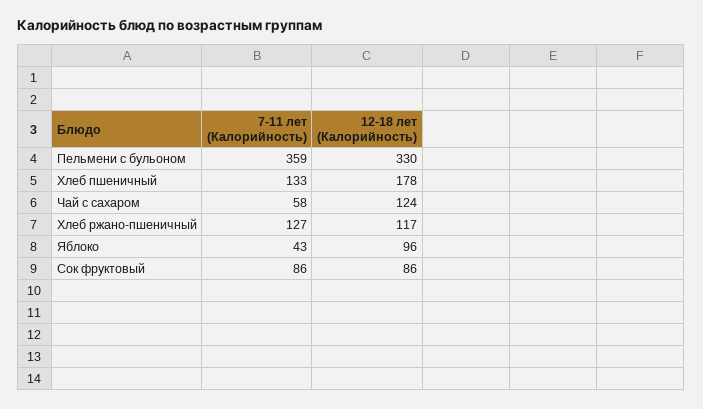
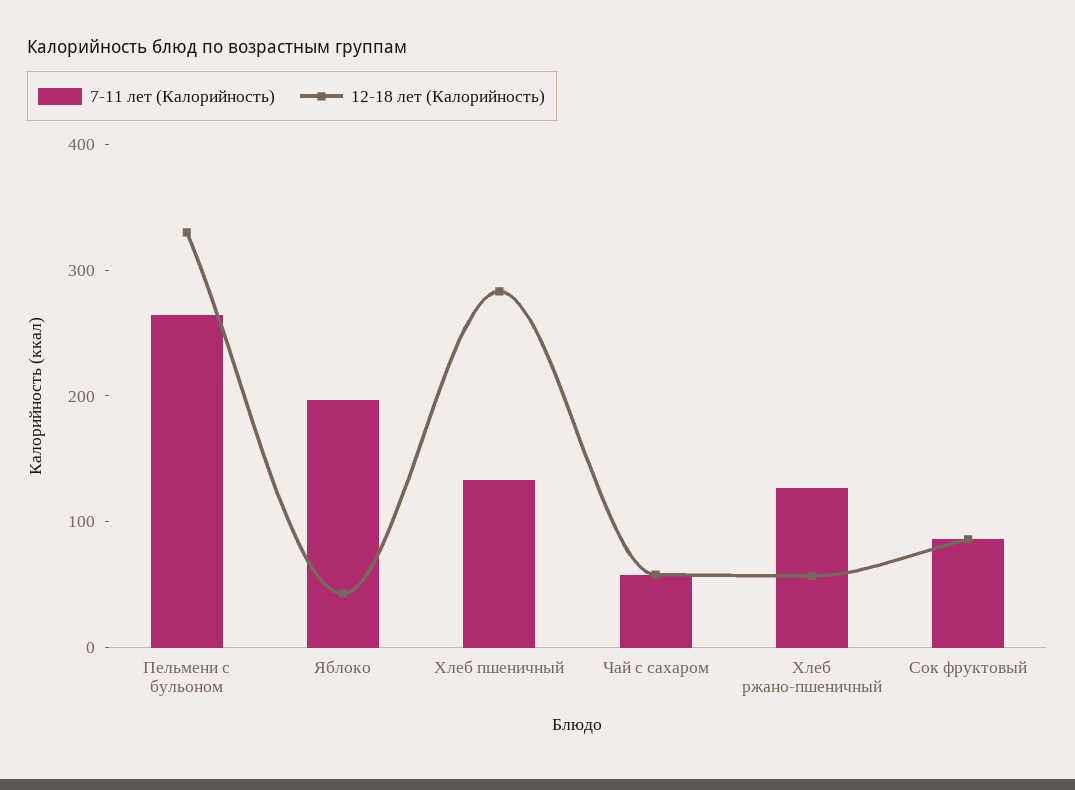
  {
    "7-11 лет (Калорийность)": {
-     "Пельмени с бульоном": 359,
+     "Пельмени с бульоном": 260,
      "Хлеб пшеничный": 133,
      "Чай с сахаром": 58,
      "Хлеб ржано-пшеничный": 127,
-     "Яблоко": 43,
+     "Яблоко": 200,
      "Сок фруктовый": 86
    },
    "12-18 лет (Калорийность)": {
      "Пельмени с бульоном": 330,
-     "Хлеб пшеничный": 178,
+     "Хлеб пшеничный": 280,
-     "Чай с сахаром": 124,
+     "Чай с сахаром": 60,
-     "Хлеб ржано-пшеничный": 117,
+     "Хлеб ржано-пшеничный": 60,
-     "Яблоко": 96,
+     "Яблоко": 40,
      "Сок фруктовый": 86
    }
  }

